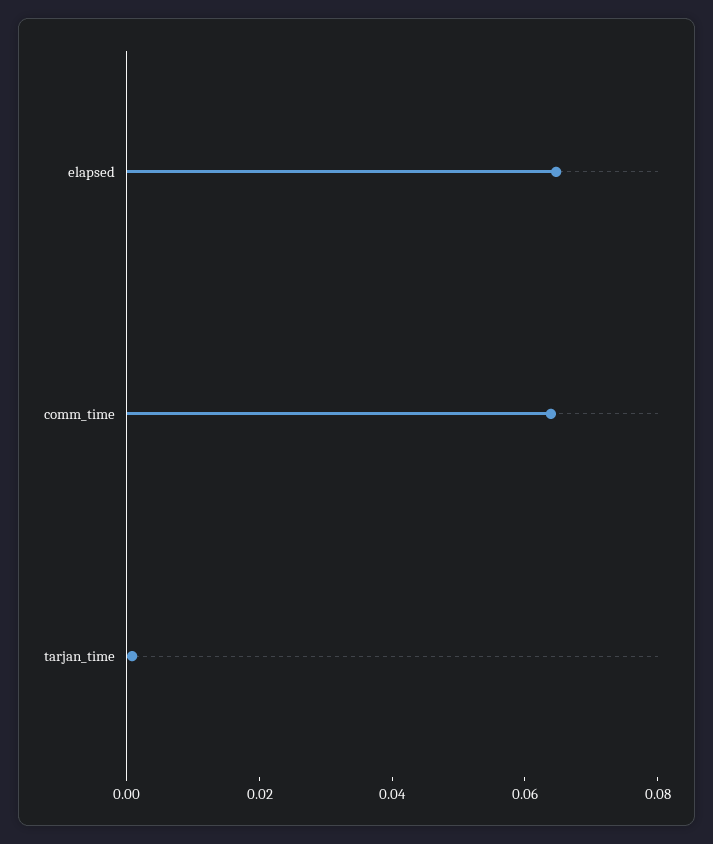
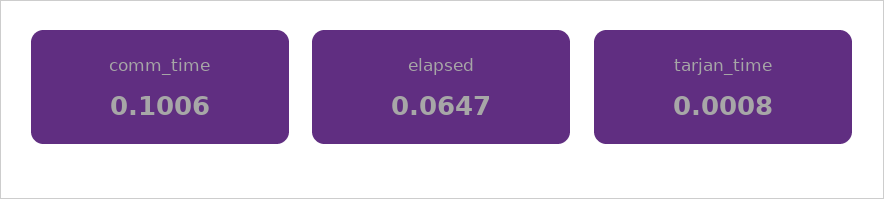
  {
    "elapsed": 0.0647,
-   "comm_time": 0.065,
+   "comm_time": 0.1006,
    "tarjan_time": 0.0008
  }

